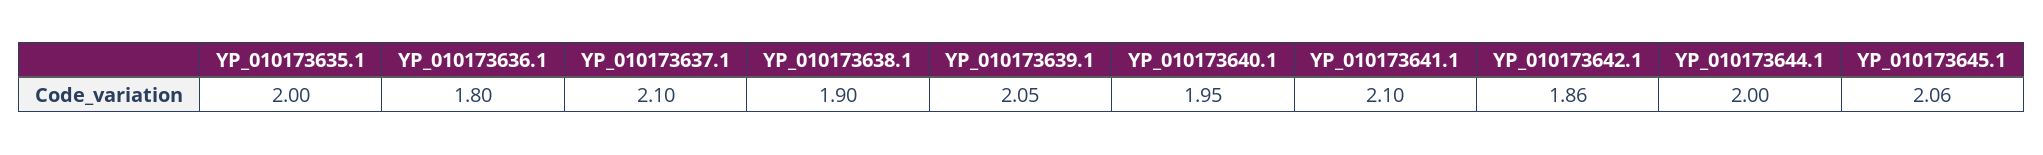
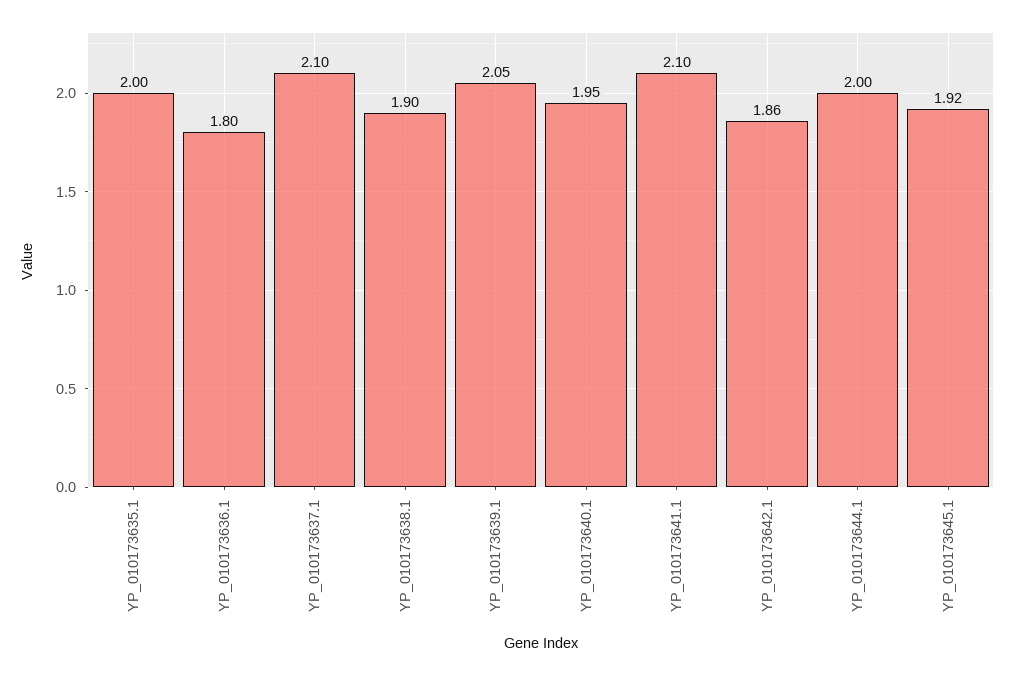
  {
    "YP_010173635.1": 2,
    "YP_010173636.1": 1.8,
    "YP_010173637.1": 2.1,
    "YP_010173638.1": 1.9,
    "YP_010173639.1": 2.05,
    "YP_010173640.1": 1.95,
    "YP_010173641.1": 2.1,
    "YP_010173642.1": 1.86,
    "YP_010173644.1": 2,
-   "YP_010173645.1": 2.06
+   "YP_010173645.1": 1.92
  }

